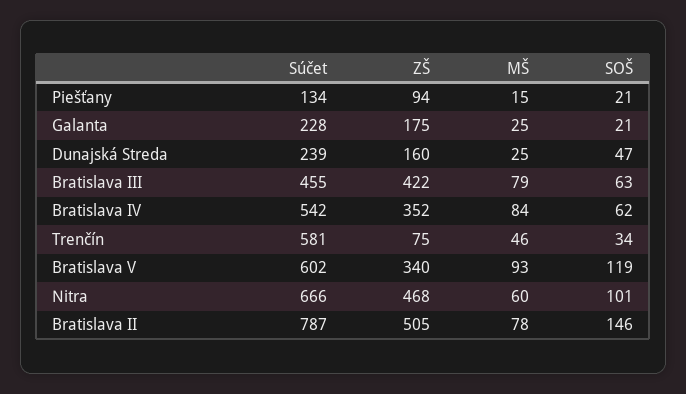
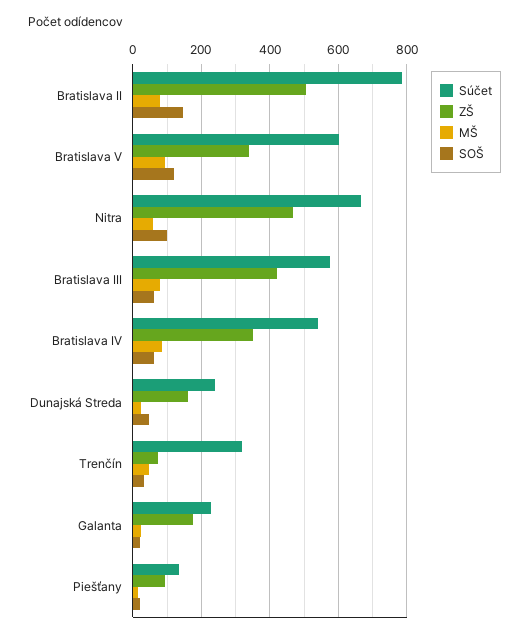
  {
    "Súčet": {
      "Piešťany": 134,
      "Galanta": 228,
      "Dunajská Streda": 239,
-     "Bratislava III": 455,
+     "Bratislava III": 580,
      "Bratislava IV": 542,
-     "Trenčín": 581,
+     "Trenčín": 320,
      "Bratislava V": 602,
      "Nitra": 666,
      "Bratislava II": 787
    },
    "ZŠ": {
      "Piešťany": 94,
      "Galanta": 175,
      "Dunajská Streda": 160,
      "Bratislava III": 422,
      "Bratislava IV": 352,
      "Trenčín": 75,
      "Bratislava V": 340,
      "Nitra": 468,
      "Bratislava II": 505
    },
    "MŠ": {
      "Piešťany": 15,
      "Galanta": 25,
      "Dunajská Streda": 25,
      "Bratislava III": 79,
      "Bratislava IV": 84,
      "Trenčín": 46,
      "Bratislava V": 93,
      "Nitra": 60,
      "Bratislava II": 78
    },
    "SOŠ": {
      "Piešťany": 21,
      "Galanta": 21,
      "Dunajská Streda": 47,
      "Bratislava III": 63,
      "Bratislava IV": 62,
      "Trenčín": 34,
      "Bratislava V": 119,
      "Nitra": 101,
      "Bratislava II": 146
    }
  }

